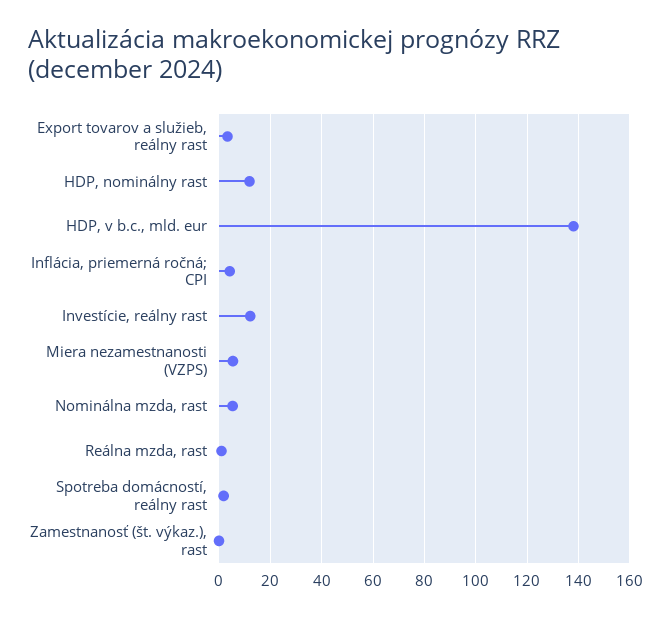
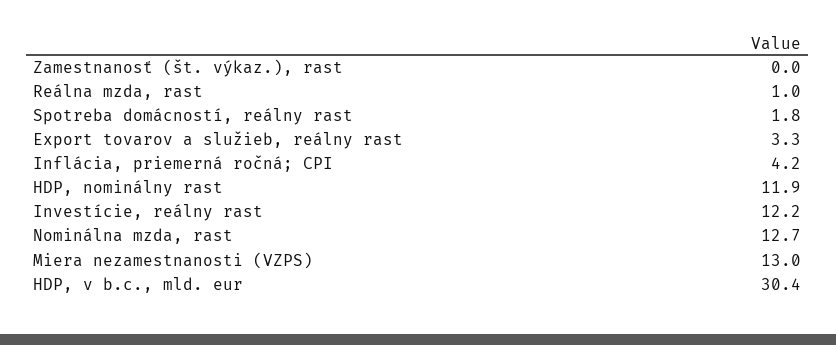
  {
    "Export tovarov a služieb, reálny rast": 3.3,
    "HDP, nominálny rast": 11.9,
-   "HDP, v b.c., mld. eur": 137.5,
+   "HDP, v b.c., mld. eur": 30.4,
    "Inflácia, priemerná ročná; CPI": 4.2,
    "Investície, reálny rast": 12.2,
-   "Miera nezamestnanosti (VZPS)": 5,
+   "Miera nezamestnanosti (VZPS)": 13,
-   "Nominálna mzda, rast": 5,
+   "Nominálna mzda, rast": 12.7,
    "Reálna mzda, rast": 1,
    "Spotreba domácností, reálny rast": 1.8,
    "Zamestnanosť (št. výkaz.), rast": 0
  }

